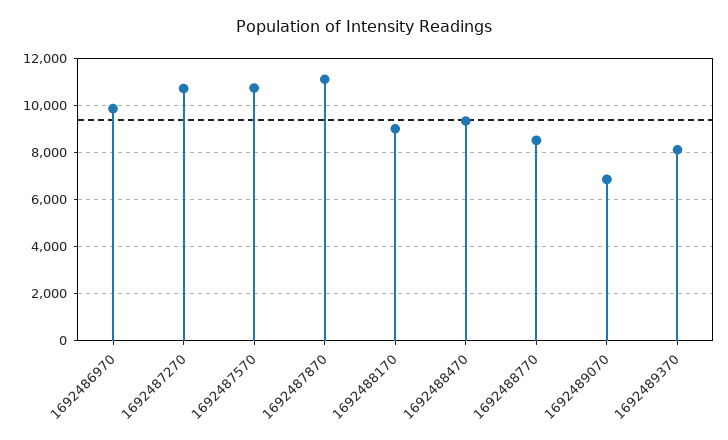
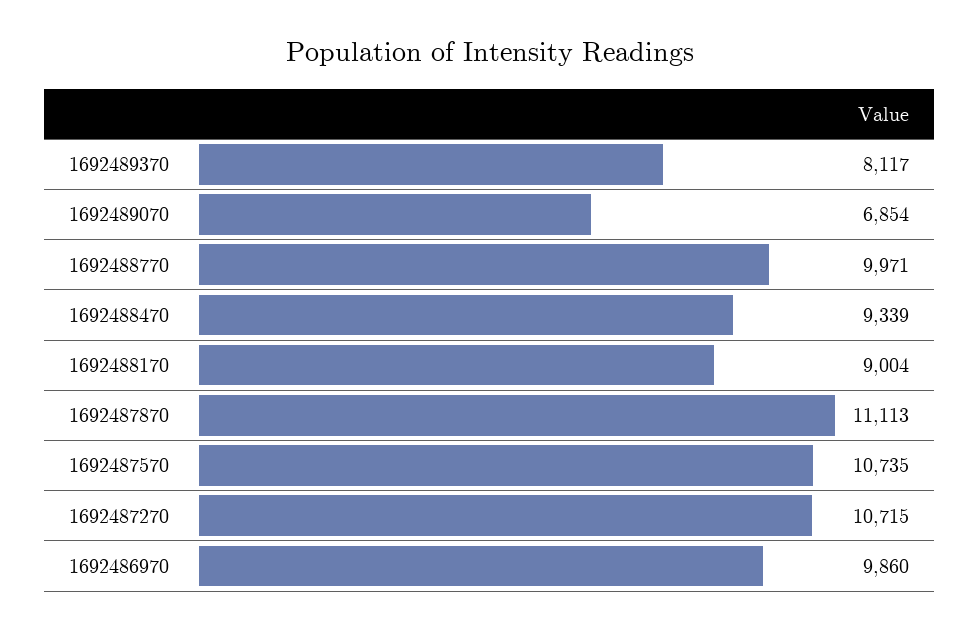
  {
    "1692486970": 9860,
    "1692487270": 10715,
    "1692487570": 10735,
    "1692487870": 11113,
    "1692488170": 9004,
    "1692488470": 9339,
-   "1692488770": 8500,
+   "1692488770": 9971,
    "1692489070": 6854,
    "1692489370": 8117
  }

